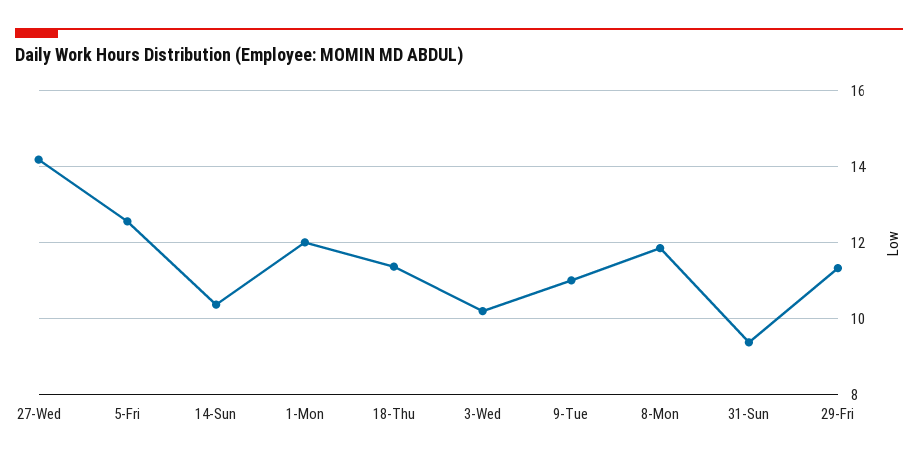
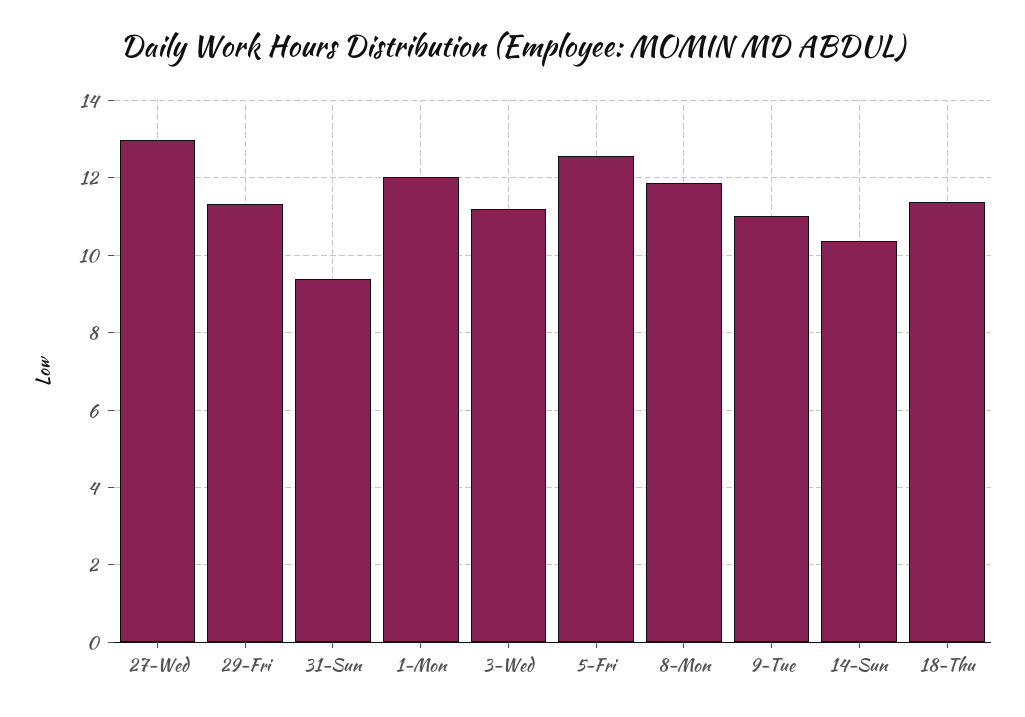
  {
-   "27-Wed": 14.2,
+   "27-Wed": 13,
    "5-Fri": 12.6,
    "14-Sun": 10.4,
    "1-Mon": 12,
    "18-Thu": 11.4,
-   "3-Wed": 10.2,
+   "3-Wed": 11.2,
    "9-Tue": 11,
    "8-Mon": 11.8,
    "31-Sun": 9.4,
    "29-Fri": 11.4
  }

